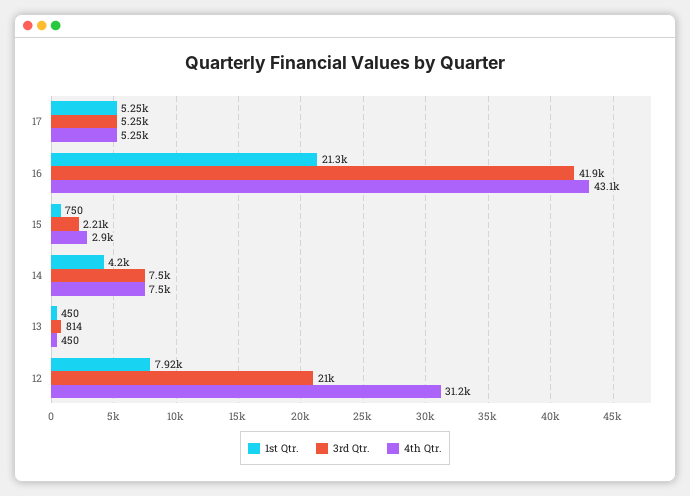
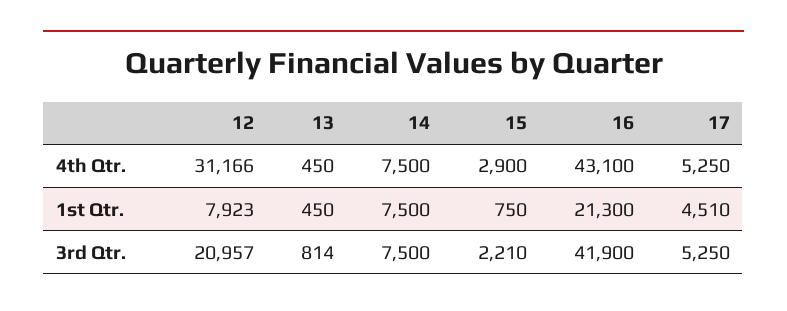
  {
    "1st Qtr.": {
-     "17": 5250,
+     "17": 4510,
      "16": 21300,
      "15": 750,
-     "14": 4200,
+     "14": 7500,
      "13": 450,
      "12": 7923
    },
    "3rd Qtr.": {
      "17": 5250,
      "16": 41900,
      "15": 2210,
      "14": 7500,
      "13": 814,
      "12": 20957
    },
    "4th Qtr.": {
      "17": 5250,
      "16": 43100,
      "15": 2900,
      "14": 7500,
      "13": 450,
      "12": 31166
    }
  }

